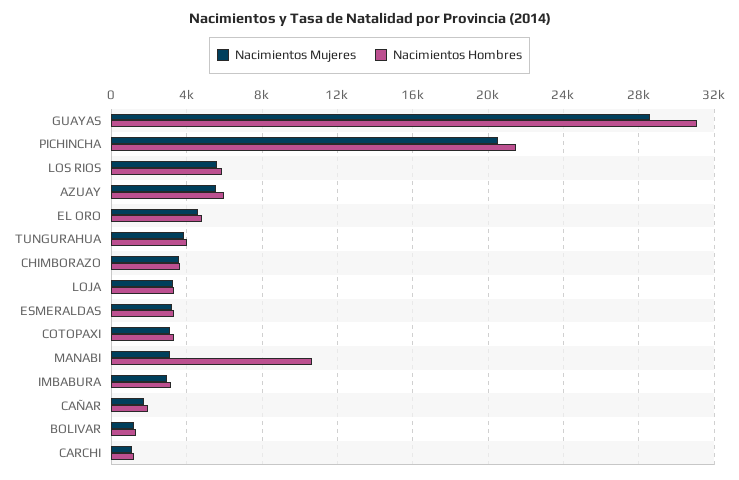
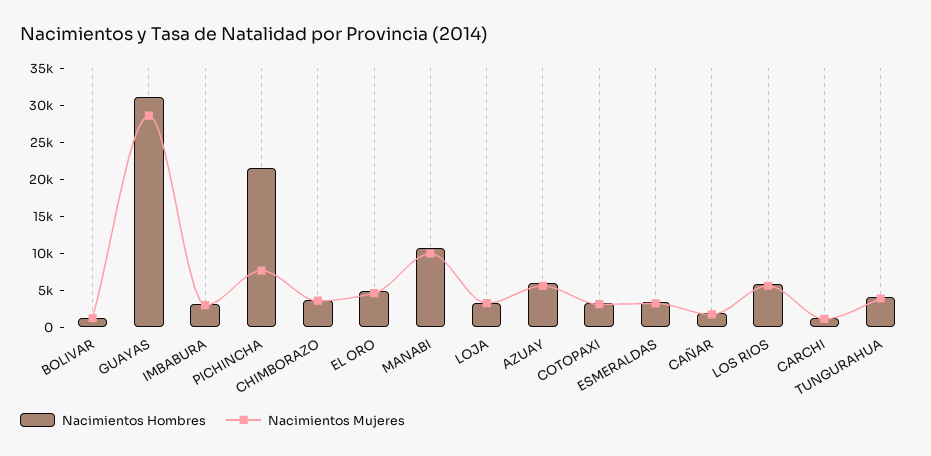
  {
    "Nacimientos Mujeres": {
      "GUAYAS": 28500,
-     "PICHINCHA": 20500,
+     "PICHINCHA": 7500,
      "LOS RIOS": 5500,
      "AZUAY": 5500,
      "EL ORO": 4500,
      "TUNGURAHUA": 4000,
      "CHIMBORAZO": 3500,
      "LOJA": 3000,
      "ESMERALDAS": 3000,
      "COTOPAXI": 3000,
-     "MANABI": 3000,
+     "MANABI": 10000,
      "IMBABURA": 3000,
      "CAÑAR": 1500,
      "BOLIVAR": 1000,
      "CARCHI": 1000
    },
    "Nacimientos Hombres": {
      "GUAYAS": 31000,
      "PICHINCHA": 21500,
      "LOS RIOS": 6000,
      "AZUAY": 6000,
      "EL ORO": 5000,
      "TUNGURAHUA": 4000,
      "CHIMBORAZO": 3500,
      "LOJA": 3500,
      "ESMERALDAS": 3500,
      "COTOPAXI": 3500,
      "MANABI": 10500,
      "IMBABURA": 3000,
      "CAÑAR": 2000,
      "BOLIVAR": 1500,
      "CARCHI": 1000
    }
  }

